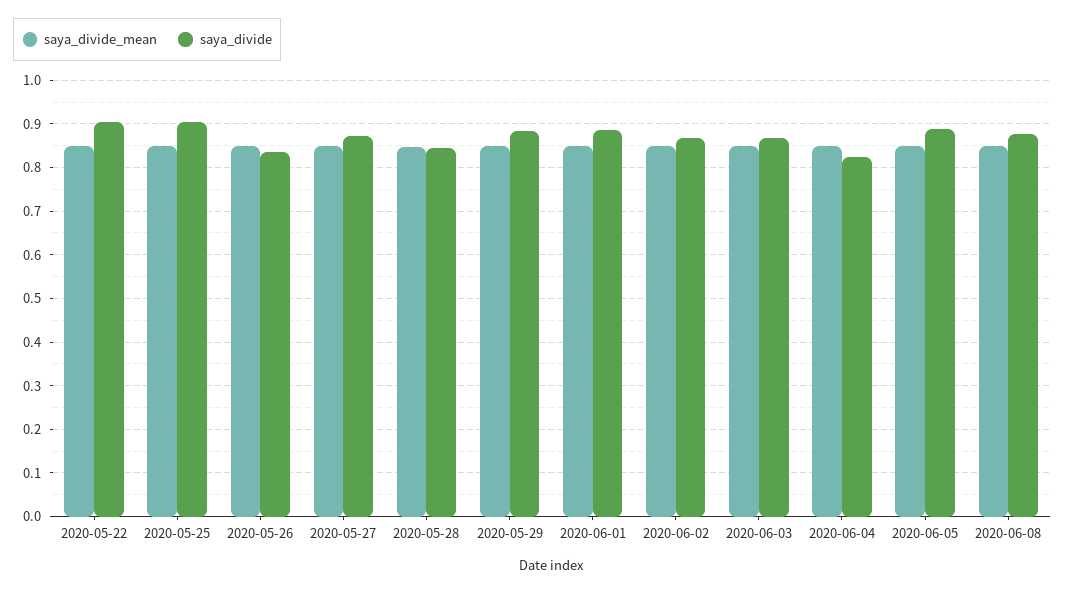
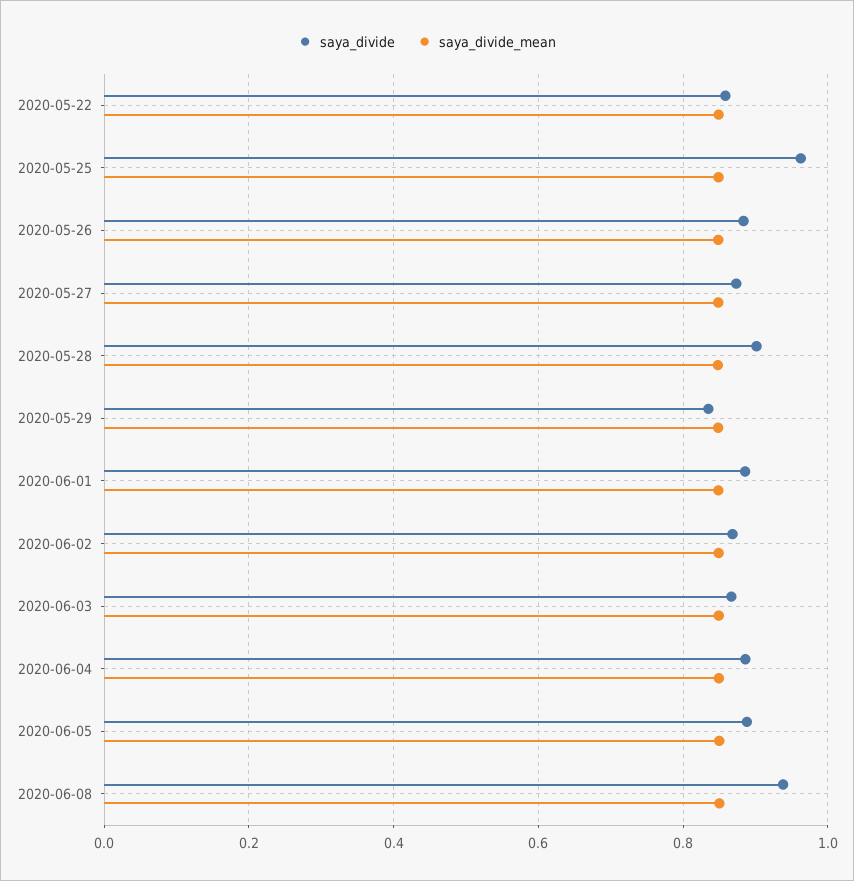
  {
    "saya_divide_mean": {
      "2020-05-22": 0.84,
      "2020-05-25": 0.84,
      "2020-05-26": 0.84,
      "2020-05-27": 0.84,
      "2020-05-28": 0.84,
      "2020-05-29": 0.84,
      "2020-06-01": 0.84,
      "2020-06-02": 0.84,
      "2020-06-03": 0.84,
      "2020-06-04": 0.84,
      "2020-06-05": 0.84,
      "2020-06-08": 0.86
    },
    "saya_divide": {
-     "2020-05-22": 0.9,
+     "2020-05-22": 0.86,
-     "2020-05-25": 0.9,
+     "2020-05-25": 0.96,
-     "2020-05-26": 0.84,
+     "2020-05-26": 0.88,
      "2020-05-27": 0.88,
-     "2020-05-28": 0.84,
+     "2020-05-28": 0.9,
-     "2020-05-29": 0.88,
+     "2020-05-29": 0.84,
      "2020-06-01": 0.88,
      "2020-06-02": 0.86,
      "2020-06-03": 0.86,
-     "2020-06-04": 0.82,
+     "2020-06-04": 0.88,
      "2020-06-05": 0.88,
-     "2020-06-08": 0.88
+     "2020-06-08": 0.94
    }
  }

